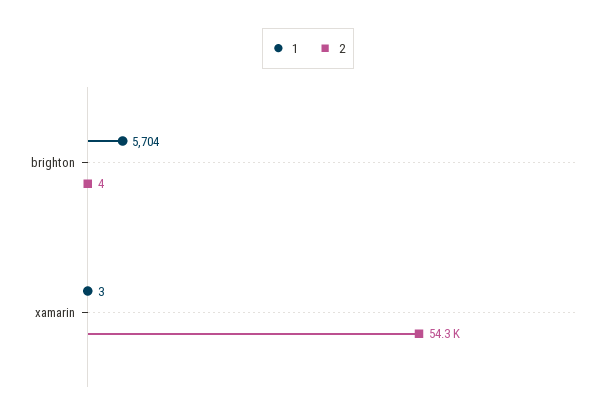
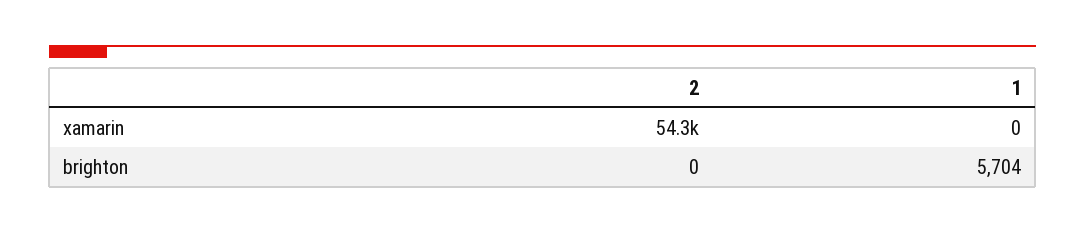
  {
    "1": {
      "brighton": 5704,
-     "xamarin": 3
+     "xamarin": 0
    },
    "2": {
-     "brighton": 4,
+     "brighton": 0,
      "xamarin": 54300
    }
  }

